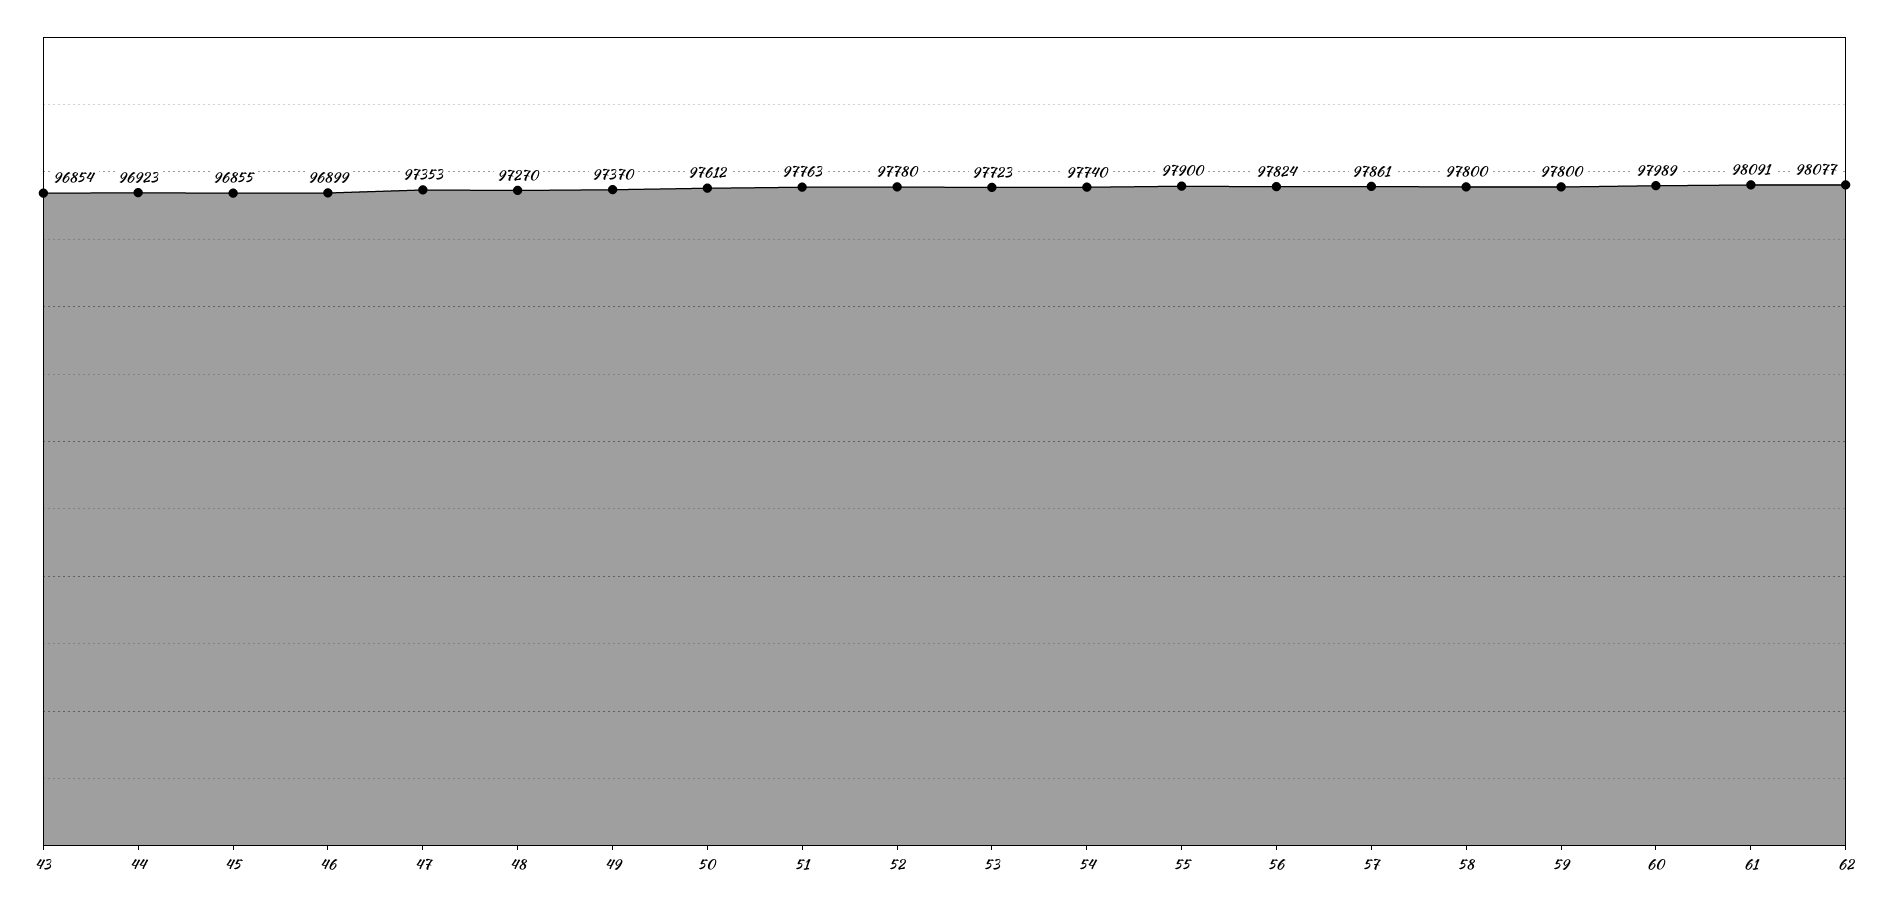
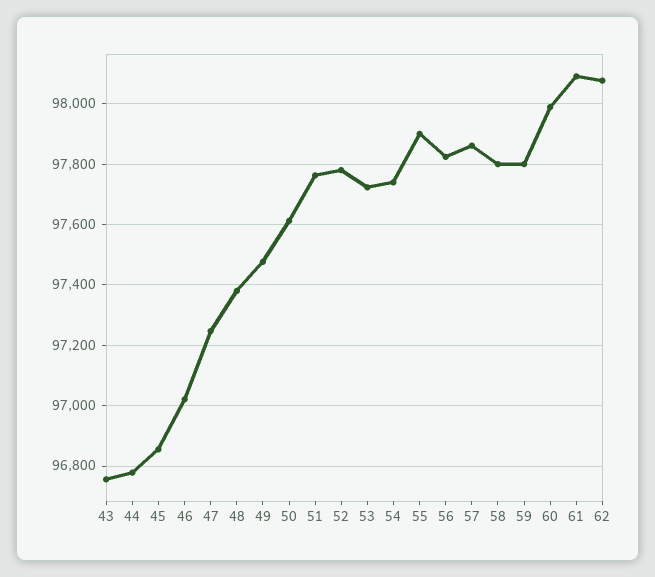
  {
-   "43": 96854,
+   "43": 96760,
-   "44": 96923,
+   "44": 96780,
    "45": 96855,
-   "46": 96899,
+   "46": 97020,
-   "47": 97353,
+   "47": 97240,
-   "48": 97270,
+   "48": 97380,
-   "49": 97370,
+   "49": 97480,
    "50": 97612,
    "51": 97763,
    "52": 97780,
    "53": 97723,
    "54": 97740,
    "55": 97900,
    "56": 97824,
    "57": 97861,
    "58": 97800,
    "59": 97800,
    "60": 97989,
    "61": 98091,
    "62": 98077
  }

